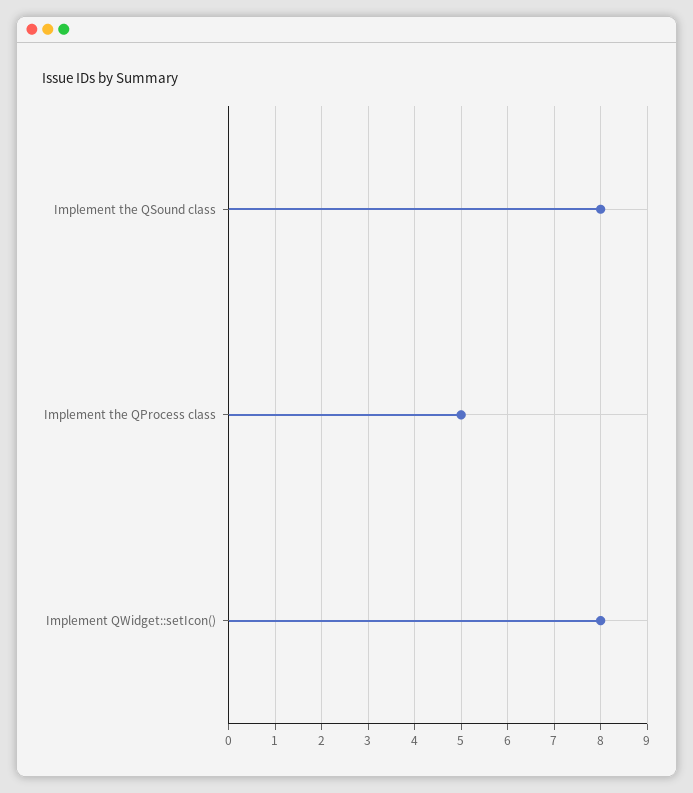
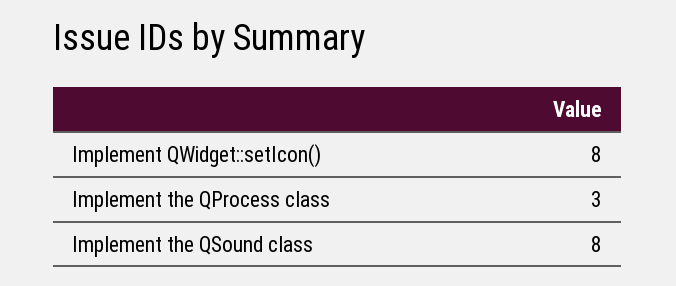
  {
    "Implement the QSound class": 8,
-   "Implement the QProcess class": 5,
+   "Implement the QProcess class": 3,
    "Implement QWidget::setIcon()": 8
  }

